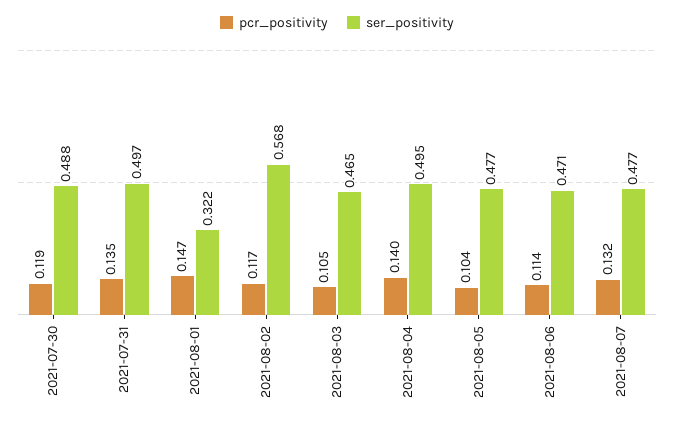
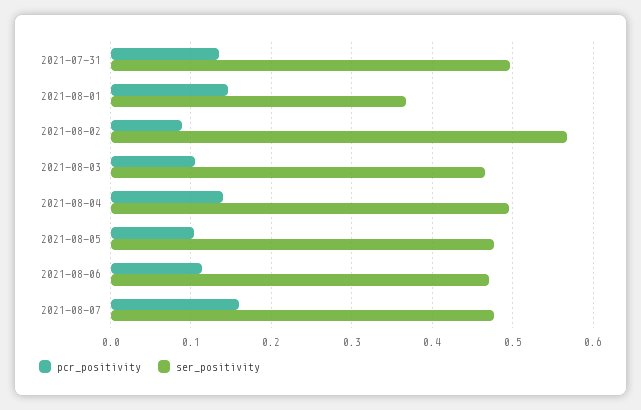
  {
    "pcr_positivity": {
-     "2021-07-30": 0.119,
      "2021-07-31": 0.135,
      "2021-08-01": 0.147,
-     "2021-08-02": 0.117,
+     "2021-08-02": 0.09,
      "2021-08-03": 0.105,
      "2021-08-04": 0.14,
      "2021-08-05": 0.104,
      "2021-08-06": 0.114,
-     "2021-08-07": 0.132
+     "2021-08-07": 0.16
    },
    "ser_positivity": {
-     "2021-07-30": 0.488,
      "2021-07-31": 0.497,
-     "2021-08-01": 0.322,
+     "2021-08-01": 0.37,
      "2021-08-02": 0.568,
      "2021-08-03": 0.465,
      "2021-08-04": 0.495,
      "2021-08-05": 0.477,
      "2021-08-06": 0.471,
      "2021-08-07": 0.477
    }
  }

